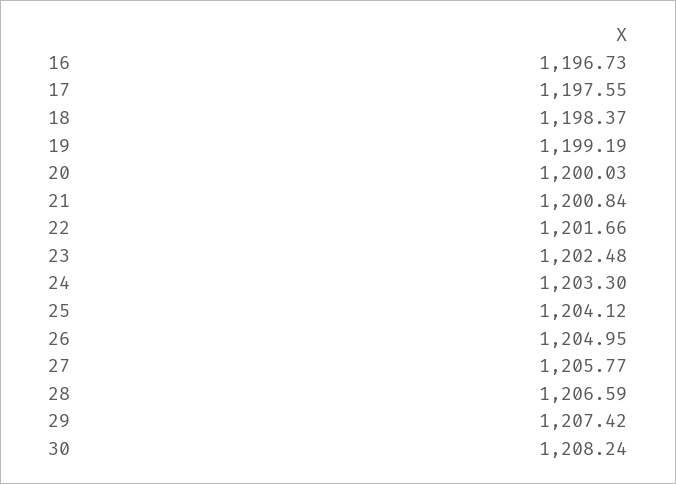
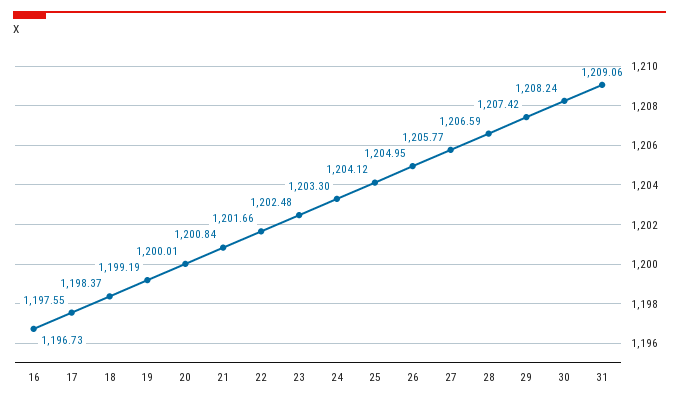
  {
    "16": 1196.73,
    "17": 1197.55,
    "18": 1198.37,
    "19": 1199.19,
-   "20": 1200.03,
+   "20": 1200.01,
    "21": 1200.84,
    "22": 1201.66,
    "23": 1202.48,
    "24": 1203.3,
    "25": 1204.12,
    "26": 1204.95,
    "27": 1205.77,
    "28": 1206.59,
    "29": 1207.42,
-   "30": 1208.24
+   "30": 1208.24,
+   "31": 1209.06
  }

